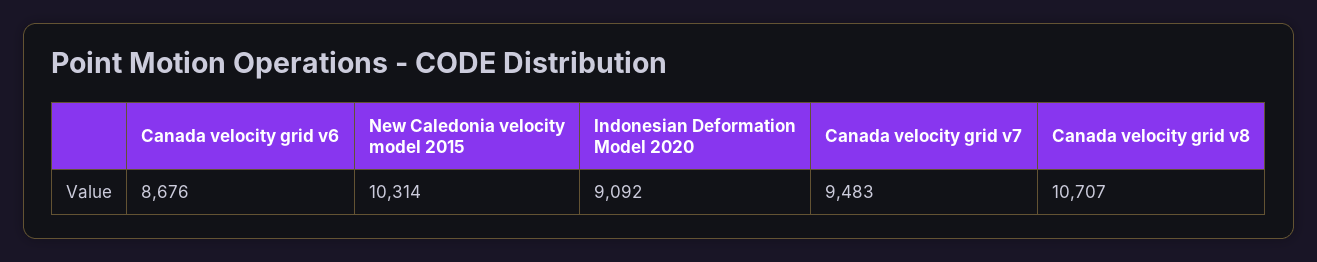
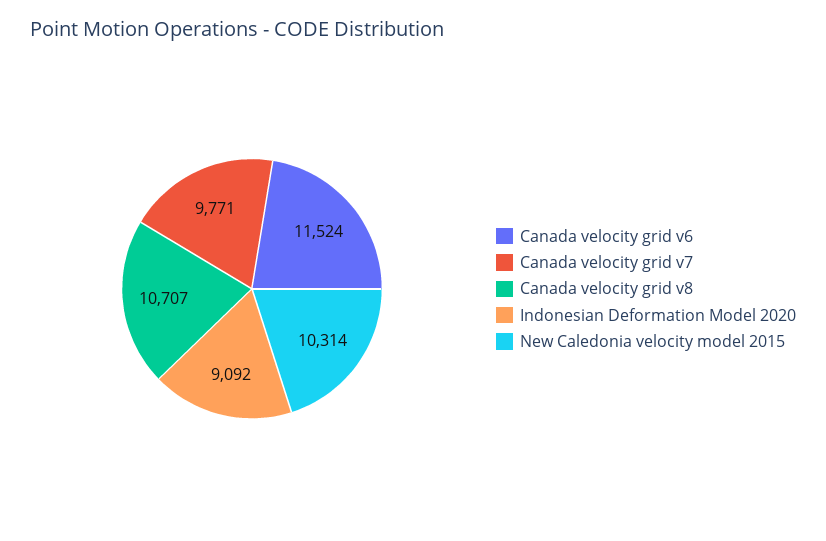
  {
-   "Canada velocity grid v6": 8676,
+   "Canada velocity grid v6": 11524,
    "New Caledonia velocity model 2015": 10314,
    "Indonesian Deformation Model 2020": 9092,
-   "Canada velocity grid v7": 9483,
+   "Canada velocity grid v7": 9771,
    "Canada velocity grid v8": 10707
  }

